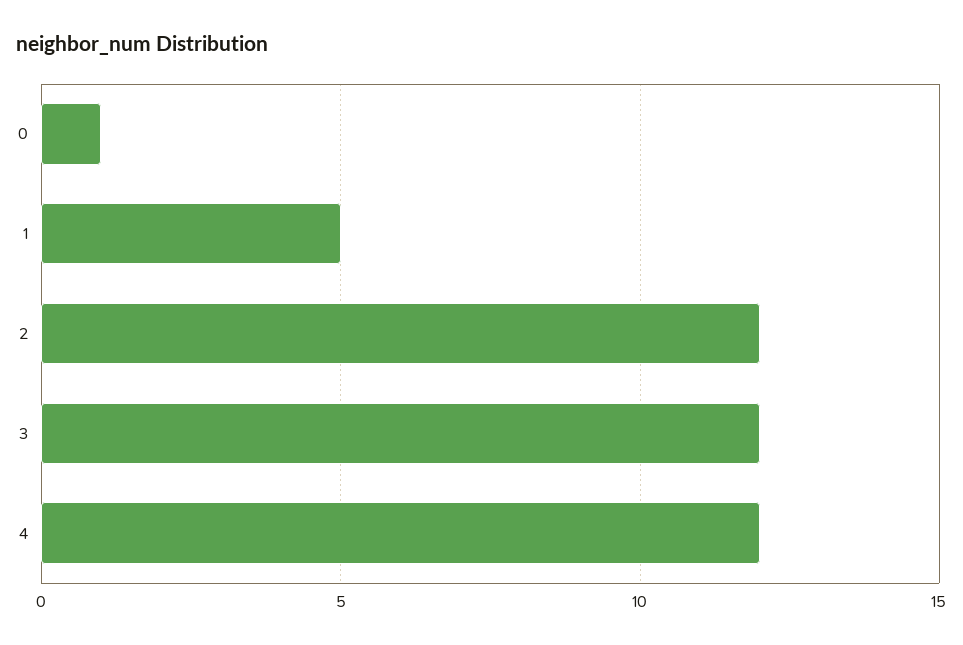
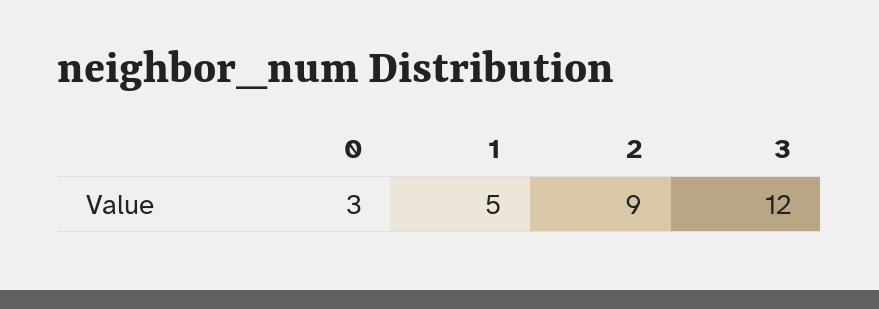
  {
-   "0": 1,
+   "0": 3,
    "1": 5,
-   "2": 12,
+   "2": 9,
-   "3": 12,
+   "3": 12
-   "4": 12
  }

